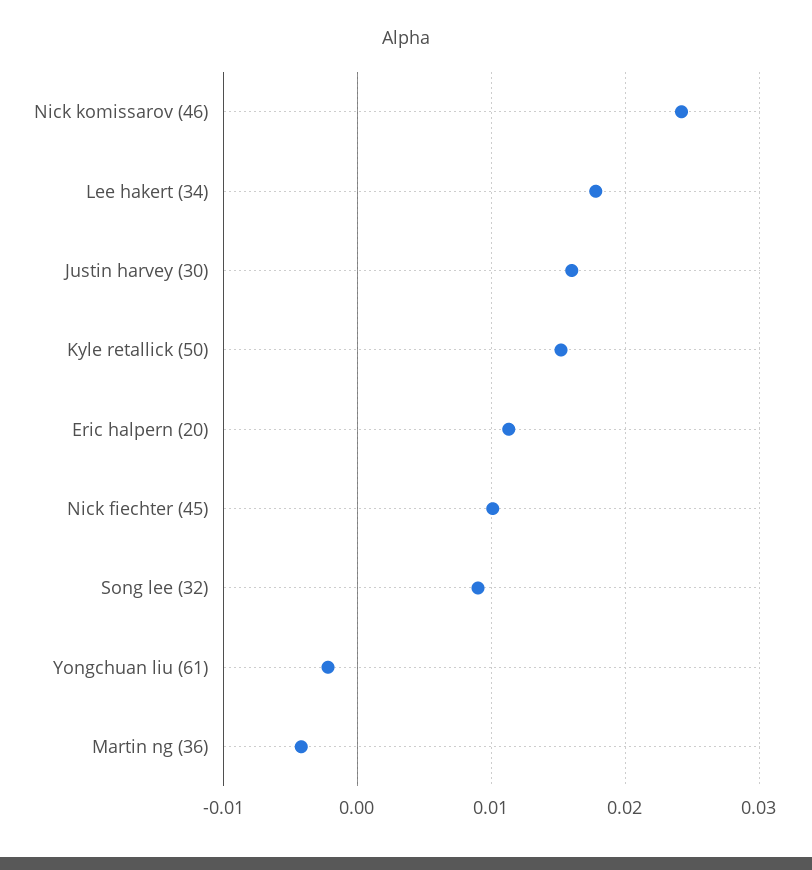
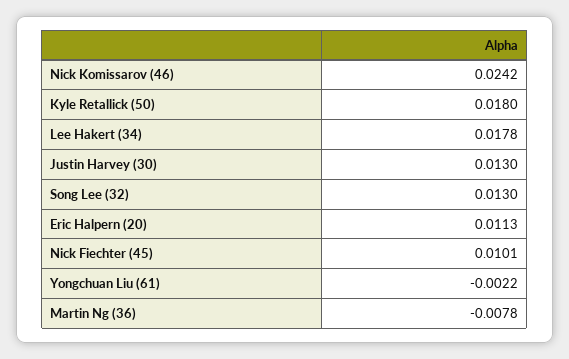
  {
    "Nick komissarov (46)": 0.0242,
    "Lee hakert (34)": 0.0178,
-   "Justin harvey (30)": 0.016,
+   "Justin harvey (30)": 0.013,
-   "Kyle retallick (50)": 0.015,
+   "Kyle retallick (50)": 0.018,
    "Eric halpern (20)": 0.0113,
    "Nick fiechter (45)": 0.0101,
-   "Song lee (32)": 0.009,
+   "Song lee (32)": 0.013,
    "Yongchuan liu (61)": -0.0022,
-   "Martin ng (36)": -0.004
+   "Martin ng (36)": -0.0078
  }

